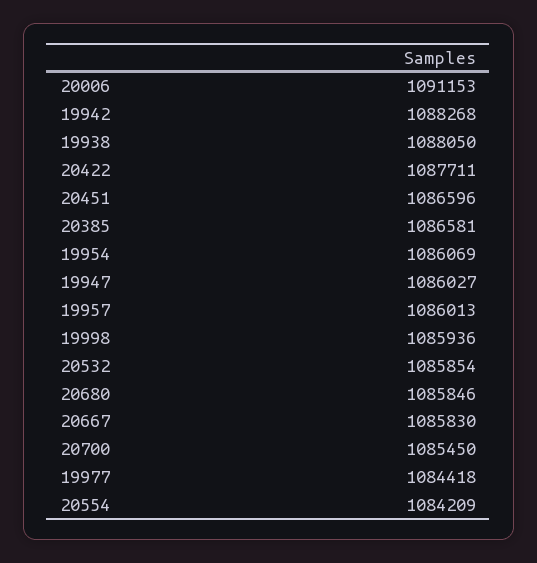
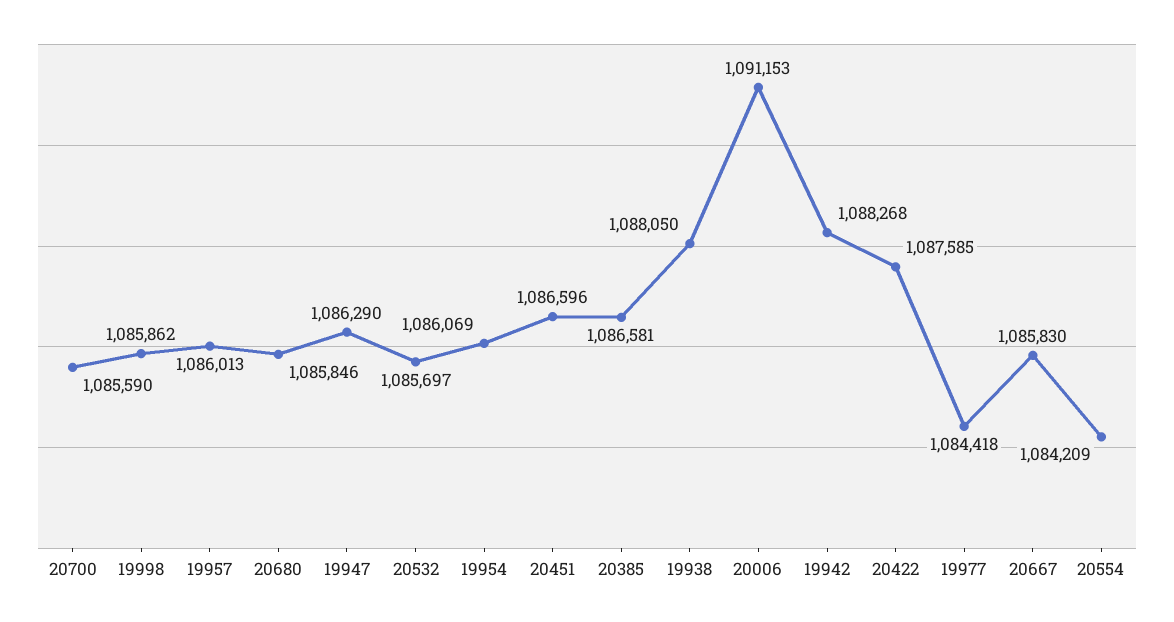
  {
    "20006": 1091153,
    "19942": 1088268,
    "19938": 1088050,
-   "20422": 1087711,
+   "20422": 1087585,
    "20451": 1086596,
    "20385": 1086581,
    "19954": 1086069,
-   "19947": 1086027,
+   "19947": 1086290,
    "19957": 1086013,
-   "19998": 1085936,
+   "19998": 1085862,
-   "20532": 1085854,
+   "20532": 1085697,
    "20680": 1085846,
    "20667": 1085830,
-   "20700": 1085450,
+   "20700": 1085590,
    "19977": 1084418,
    "20554": 1084209
  }

